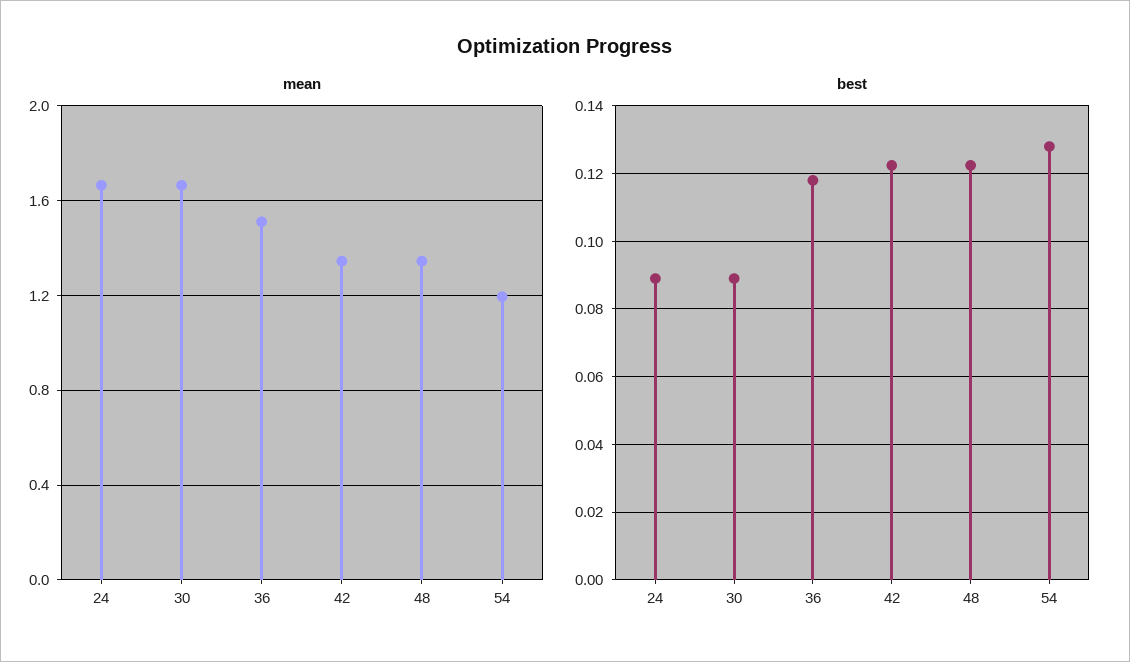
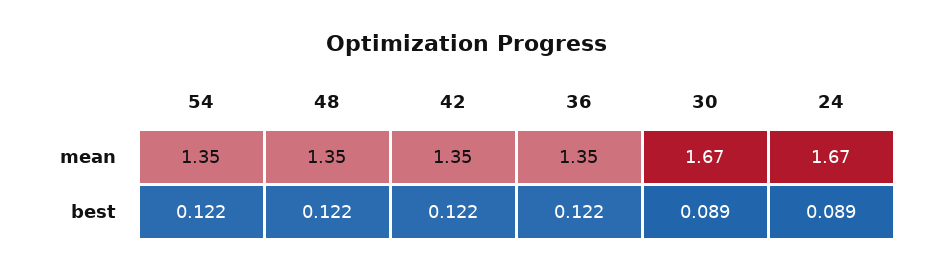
  {
    "mean": {
      "24": 1.67,
      "30": 1.67,
-     "36": 1.5,
+     "36": 1.35,
      "42": 1.35,
      "48": 1.35,
-     "54": 1.2
+     "54": 1.35
    },
    "best": {
      "24": 0.089,
      "30": 0.089,
-     "36": 0.118,
+     "36": 0.122,
      "42": 0.122,
      "48": 0.122,
-     "54": 0.128
+     "54": 0.122
    }
  }

